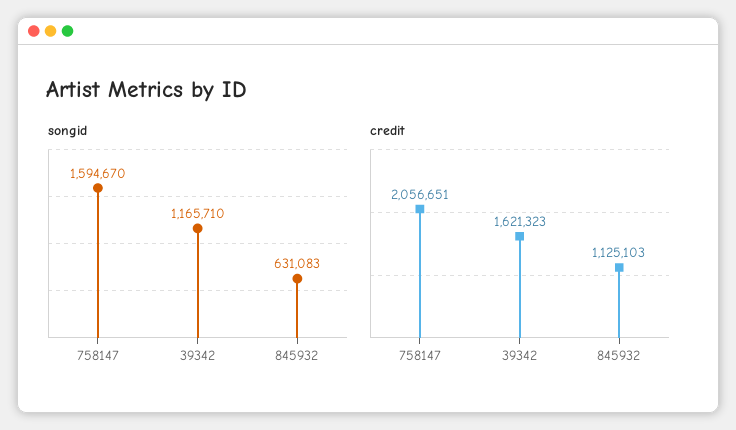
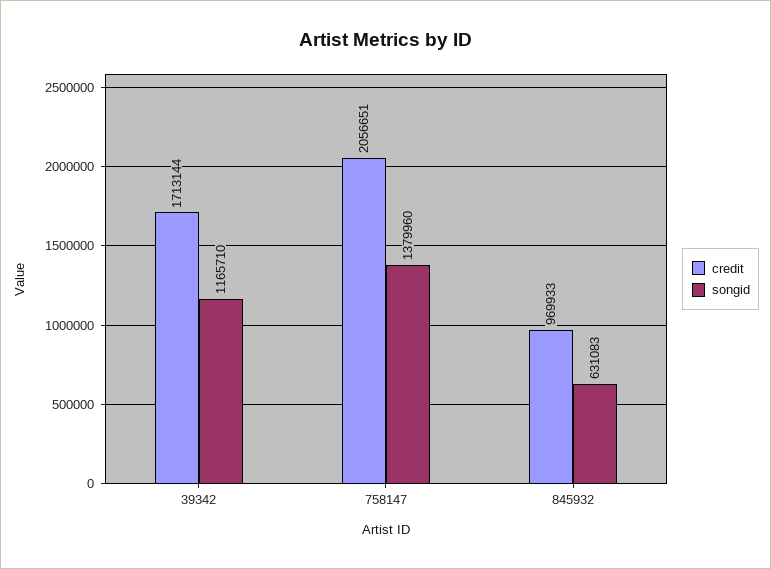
  {
    "songid": {
-     "758147": 1594670,
+     "758147": 1379960,
      "39342": 1165710,
      "845932": 631083
    },
    "credit": {
      "758147": 2056651,
-     "39342": 1621323,
+     "39342": 1713144,
-     "845932": 1125103
+     "845932": 969933
    }
  }

